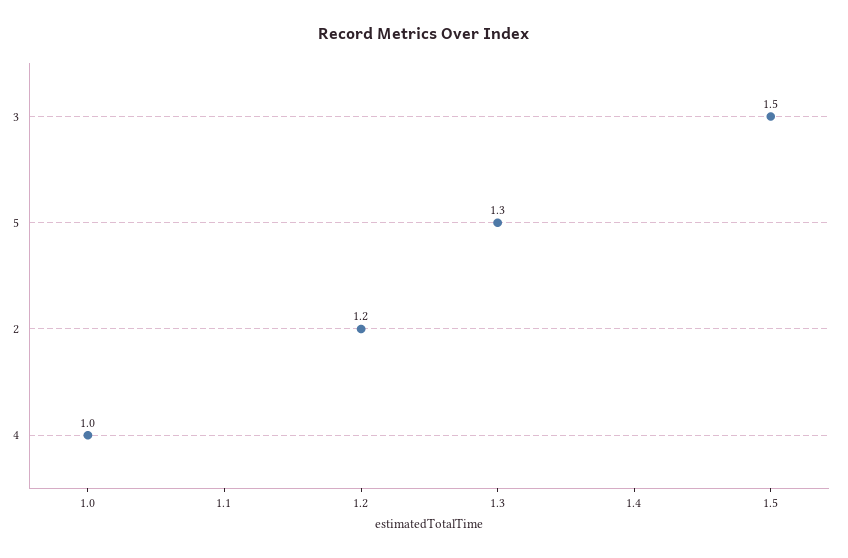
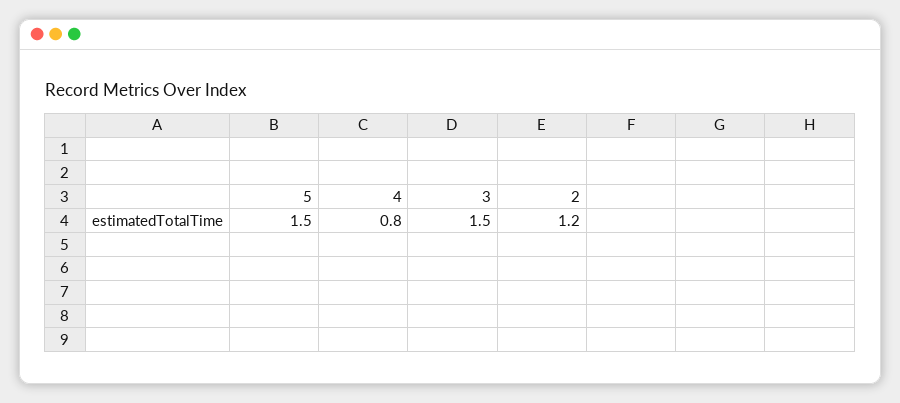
  {
    "3": 1.5,
-   "5": 1.3,
+   "5": 1.5,
    "2": 1.2,
-   "4": 1
+   "4": 0.8
  }

